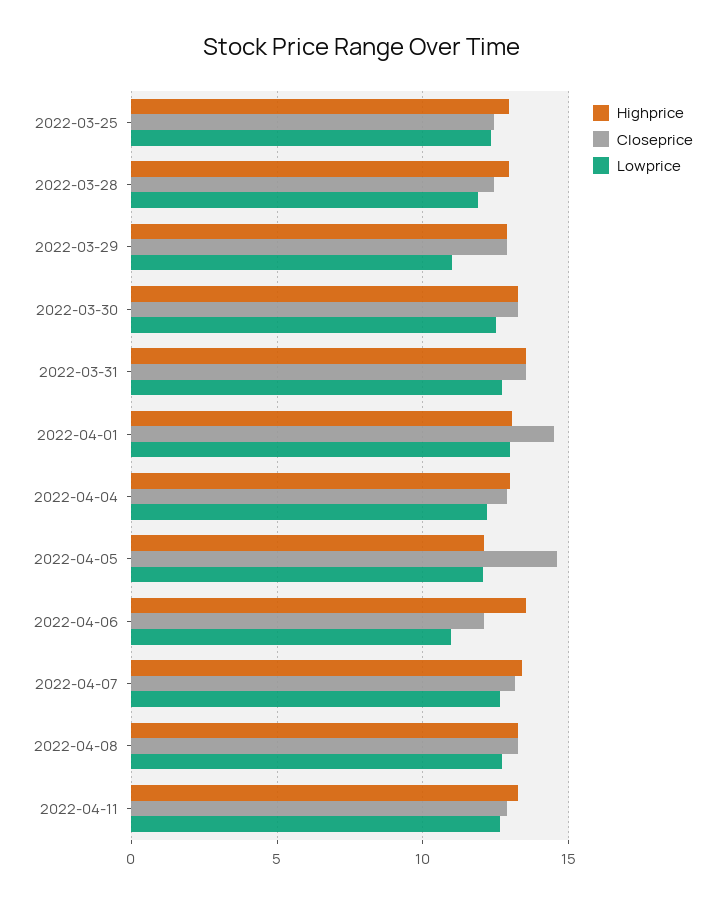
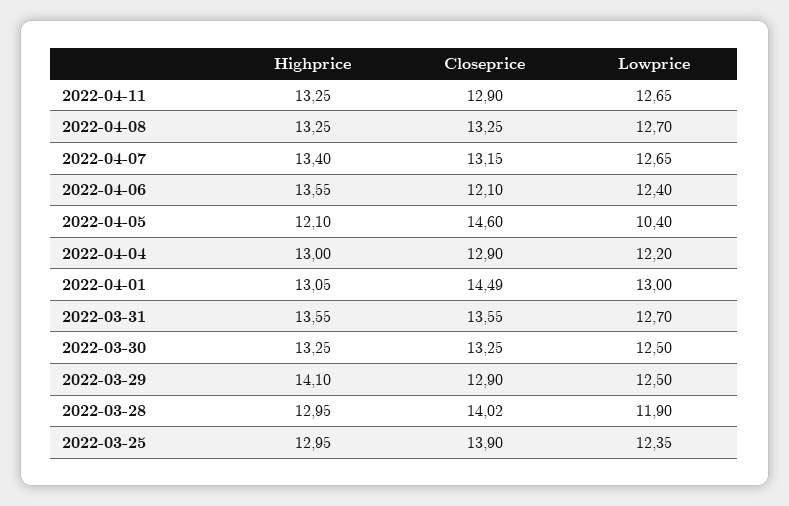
  {
    "Highprice": {
      "2022-03-25": 12.95,
      "2022-03-28": 12.95,
-     "2022-03-29": 13,
+     "2022-03-29": 14.1,
      "2022-03-30": 13.25,
      "2022-03-31": 13.55,
      "2022-04-01": 13.05,
      "2022-04-04": 13,
      "2022-04-05": 12.1,
      "2022-04-06": 13.55,
      "2022-04-07": 13.4,
      "2022-04-08": 13.25,
      "2022-04-11": 13.25
    },
    "Closeprice": {
-     "2022-03-25": 12.5,
+     "2022-03-25": 13.9,
-     "2022-03-28": 12.5,
+     "2022-03-28": 14.02,
      "2022-03-29": 12.9,
      "2022-03-30": 13.25,
      "2022-03-31": 13.55,
      "2022-04-01": 14.49,
      "2022-04-04": 12.9,
      "2022-04-05": 14.6,
      "2022-04-06": 12.1,
      "2022-04-07": 13.15,
      "2022-04-08": 13.25,
      "2022-04-11": 12.9
    },
    "Lowprice": {
      "2022-03-25": 12.35,
      "2022-03-28": 11.9,
-     "2022-03-29": 11,
+     "2022-03-29": 12.5,
      "2022-03-30": 12.5,
      "2022-03-31": 12.7,
      "2022-04-01": 13,
      "2022-04-04": 12.2,
-     "2022-04-05": 12,
+     "2022-04-05": 10.4,
-     "2022-04-06": 11,
+     "2022-04-06": 12.4,
      "2022-04-07": 12.65,
      "2022-04-08": 12.7,
      "2022-04-11": 12.65
    }
  }

